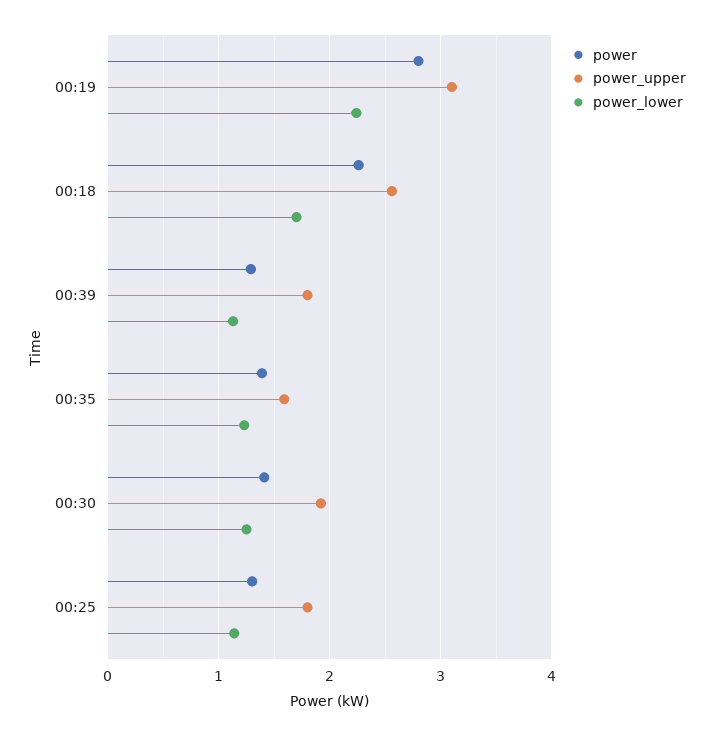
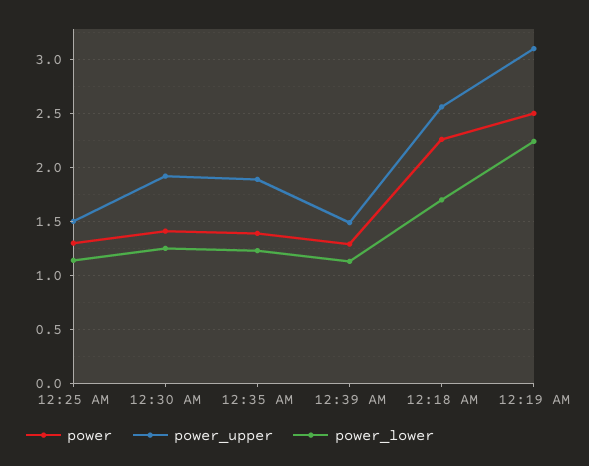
  {
    "power": {
-     "00:19": 2.8,
+     "00:19": 2.5,
      "00:18": 2.3,
      "00:39": 1.3,
      "00:35": 1.4,
      "00:30": 1.4,
      "00:25": 1.3
    },
    "power_upper": {
      "00:19": 3.1,
      "00:18": 2.6,
-     "00:39": 1.8,
+     "00:39": 1.5,
-     "00:35": 1.6,
+     "00:35": 1.9,
      "00:30": 1.9,
-     "00:25": 1.8
+     "00:25": 1.5
    },
    "power_lower": {
      "00:19": 2.2,
      "00:18": 1.7,
      "00:39": 1.1,
      "00:35": 1.2,
      "00:30": 1.3,
      "00:25": 1.1
    }
  }

